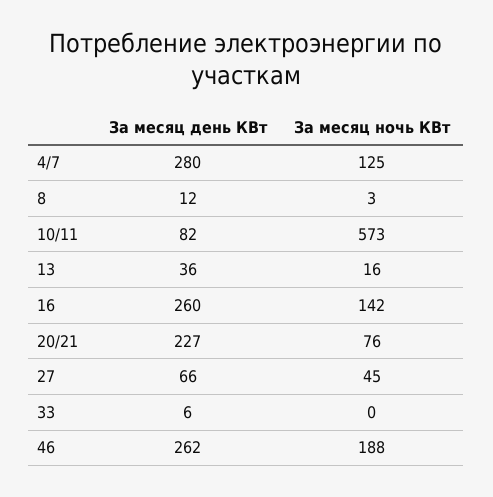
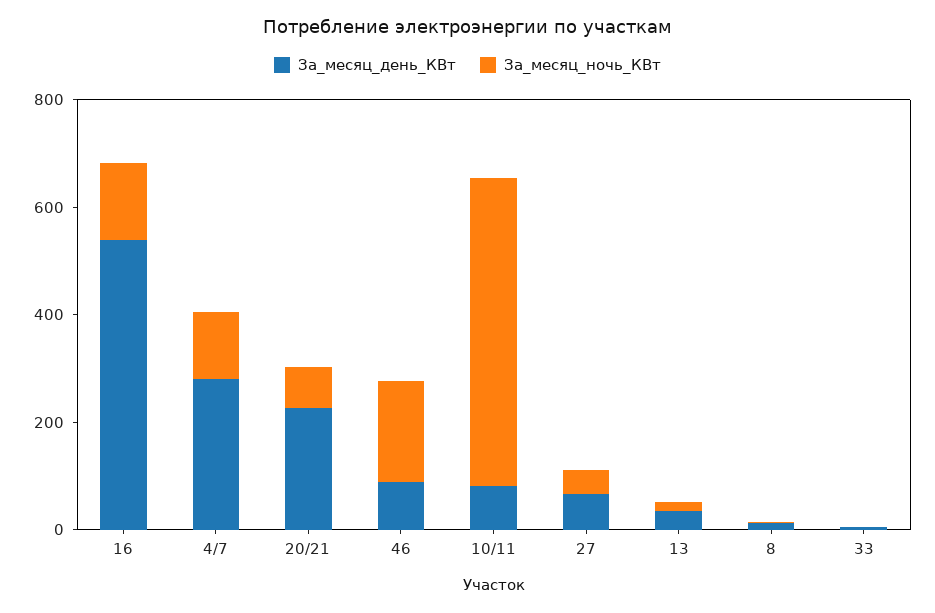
  {
    "За месяц день КВт": {
      "4/7": 280,
      "8": 12,
      "10/11": 82,
      "13": 36,
-     "16": 260,
+     "16": 550,
      "20/21": 227,
      "27": 66,
      "33": 6,
-     "46": 262
+     "46": 100
    },
    "За месяц ночь КВт": {
      "4/7": 125,
      "8": 3,
      "10/11": 573,
      "13": 16,
      "16": 142,
      "20/21": 76,
      "27": 45,
      "33": 0,
      "46": 188
    }
  }

